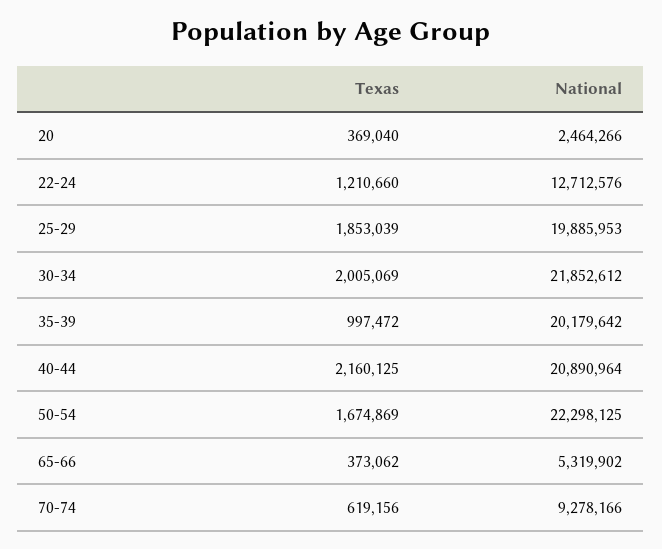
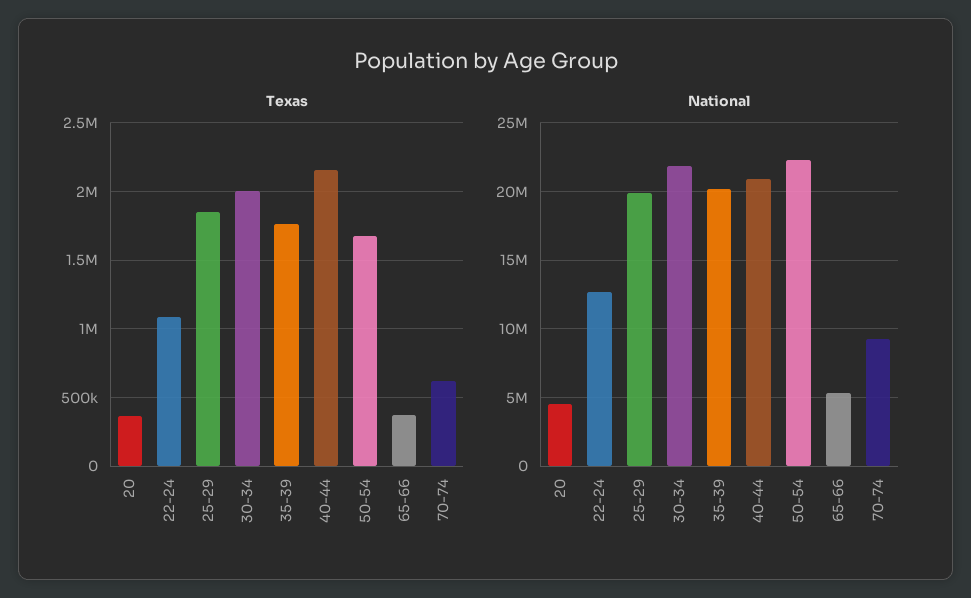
  {
    "Texas": {
      "20": 369040,
-     "22-24": 1210660,
+     "22-24": 1100000,
      "25-29": 1853039,
      "30-34": 2005069,
-     "35-39": 997472,
+     "35-39": 1750000,
      "40-44": 2160125,
      "50-54": 1674869,
      "65-66": 373062,
      "70-74": 619156
    },
    "National": {
-     "20": 2464266,
+     "20": 4500000,
      "22-24": 12712576,
      "25-29": 19885953,
      "30-34": 21852612,
      "35-39": 20179642,
      "40-44": 20890964,
      "50-54": 22298125,
      "65-66": 5319902,
      "70-74": 9278166
    }
  }

